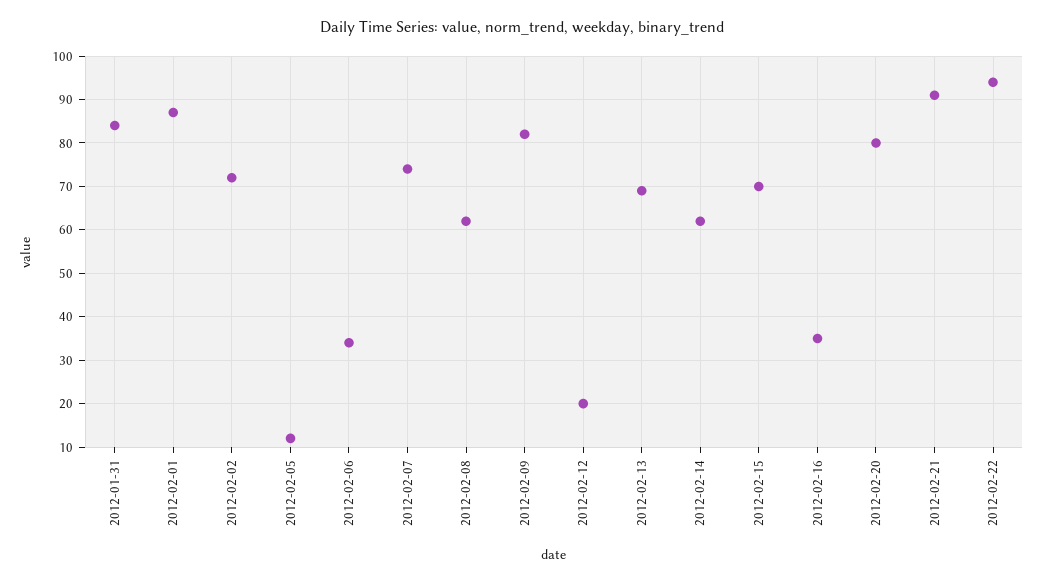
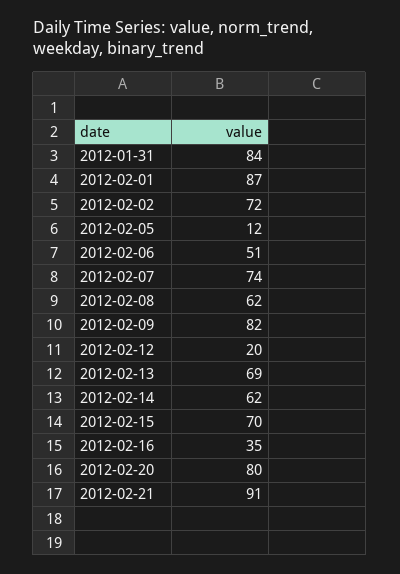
  {
    "2012-01-31": 84,
    "2012-02-01": 87,
    "2012-02-02": 72,
    "2012-02-05": 12,
-   "2012-02-06": 35,
+   "2012-02-06": 51,
    "2012-02-07": 74,
    "2012-02-08": 62,
    "2012-02-09": 82,
    "2012-02-12": 20,
    "2012-02-13": 69,
    "2012-02-14": 62,
    "2012-02-15": 70,
    "2012-02-16": 35,
    "2012-02-20": 80,
-   "2012-02-21": 91,
+   "2012-02-21": 91
-   "2012-02-22": 95
  }

